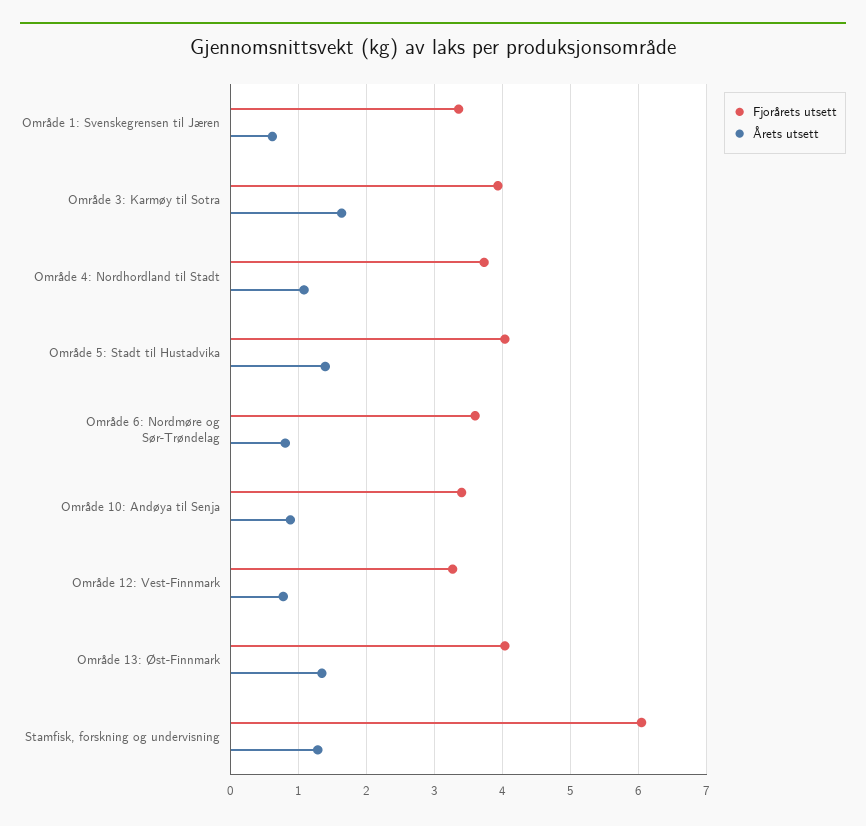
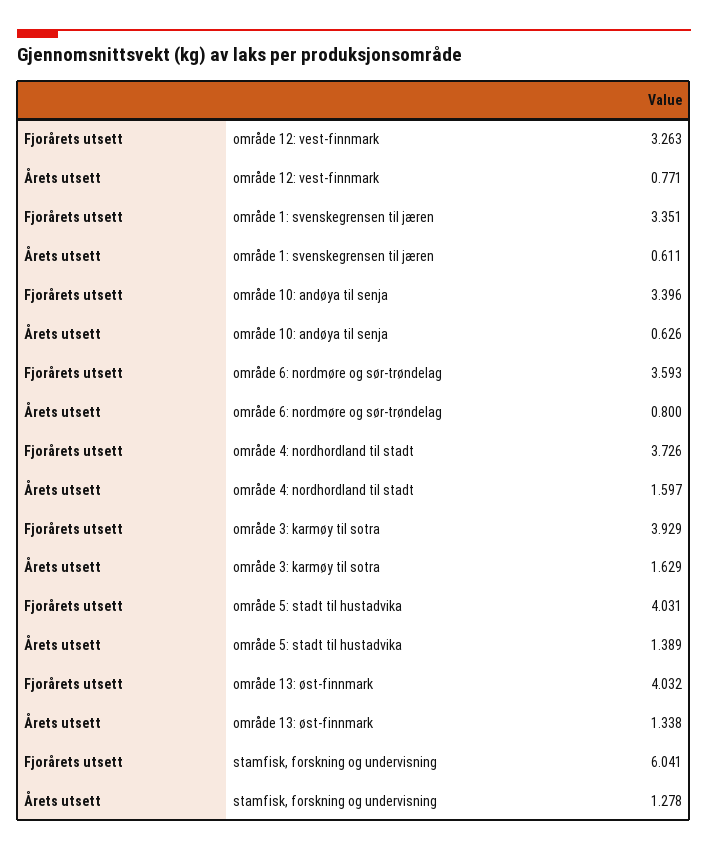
  {
    "Fjorårets utsett": {
      "Område 1: Svenskegrensen til Jæren": 3.351,
      "Område 3: Karmøy til Sotra": 3.929,
      "Område 4: Nordhordland til Stadt": 3.726,
      "Område 5: Stadt til Hustadvika": 4.031,
      "Område 6: Nordmøre og Sør-Trøndelag": 3.593,
      "Område 10: Andøya til Senja": 3.396,
      "Område 12: Vest-Finnmark": 3.263,
      "Område 13: Øst-Finnmark": 4.032,
      "Stamfisk, forskning og undervisning": 6.041
    },
    "Årets utsett": {
      "Område 1: Svenskegrensen til Jæren": 0.611,
      "Område 3: Karmøy til Sotra": 1.629,
-     "Område 4: Nordhordland til Stadt": 1.1,
+     "Område 4: Nordhordland til Stadt": 1.597,
      "Område 5: Stadt til Hustadvika": 1.389,
      "Område 6: Nordmøre og Sør-Trøndelag": 0.8,
-     "Område 10: Andøya til Senja": 0.9,
+     "Område 10: Andøya til Senja": 0.626,
      "Område 12: Vest-Finnmark": 0.771,
      "Område 13: Øst-Finnmark": 1.338,
      "Stamfisk, forskning og undervisning": 1.278
    }
  }

